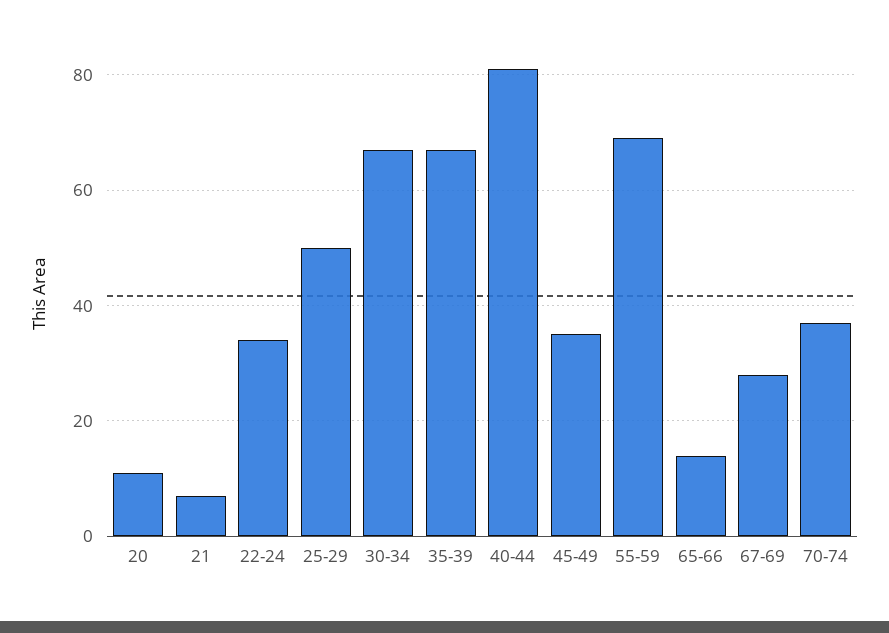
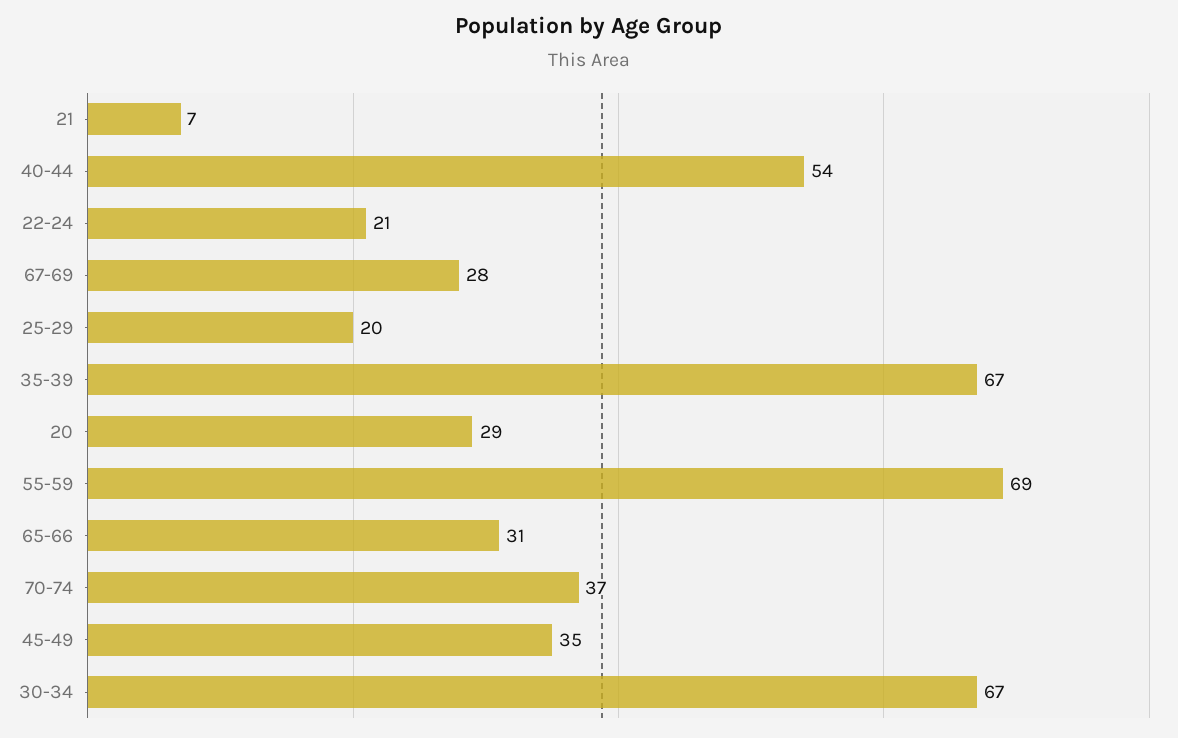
  {
-   "20": 10,
+   "20": 29,
    "21": 7,
-   "22-24": 35,
+   "22-24": 21,
-   "25-29": 50,
+   "25-29": 20,
    "30-34": 67,
    "35-39": 67,
-   "40-44": 80,
+   "40-44": 54,
    "45-49": 35,
    "55-59": 69,
-   "65-66": 15,
+   "65-66": 31,
    "67-69": 28,
    "70-74": 37
  }

